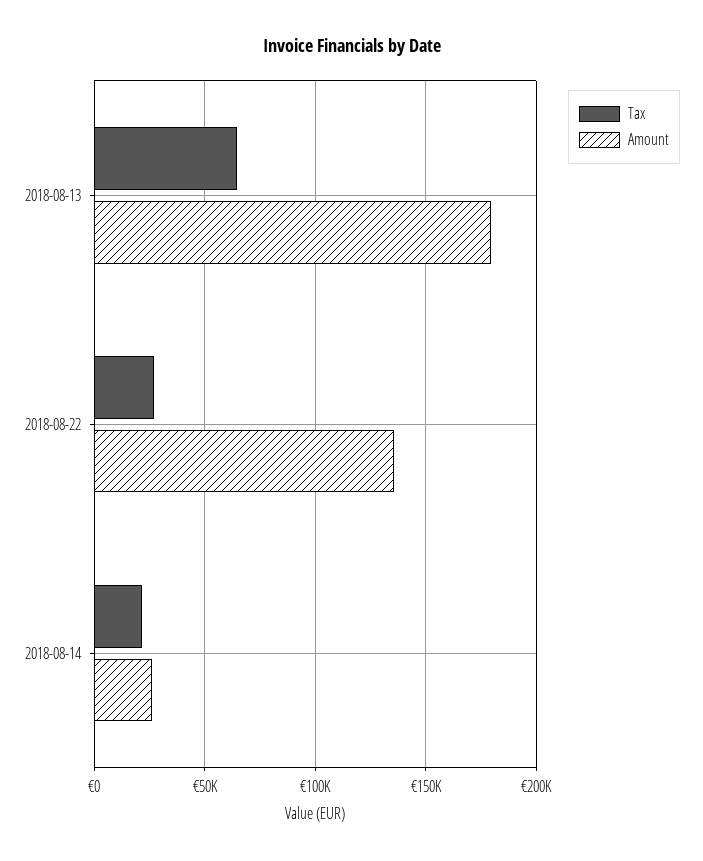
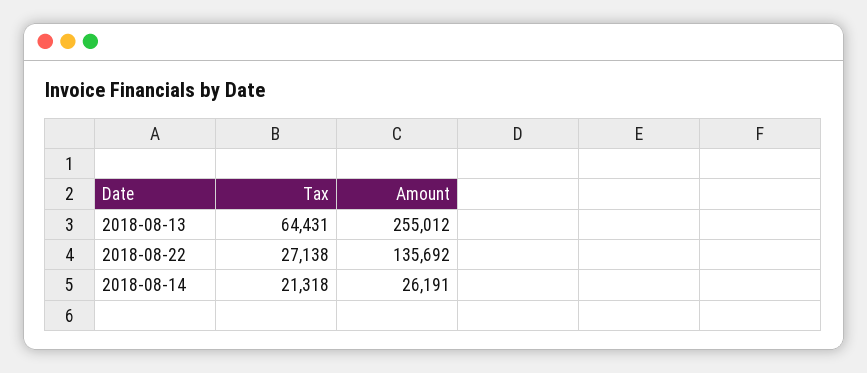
  {
    "Tax": {
      "2018-08-13": 64431,
      "2018-08-22": 27138,
      "2018-08-14": 21318
    },
    "Amount": {
-     "2018-08-13": 180000,
+     "2018-08-13": 255012,
      "2018-08-22": 135692,
      "2018-08-14": 26191
    }
  }

